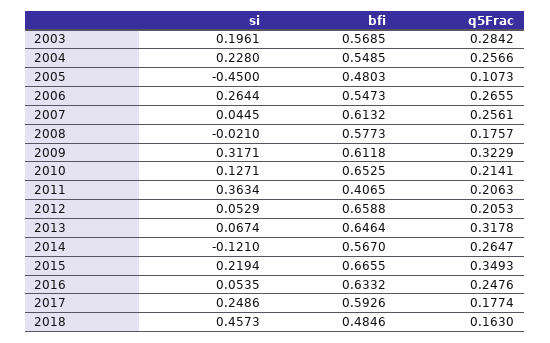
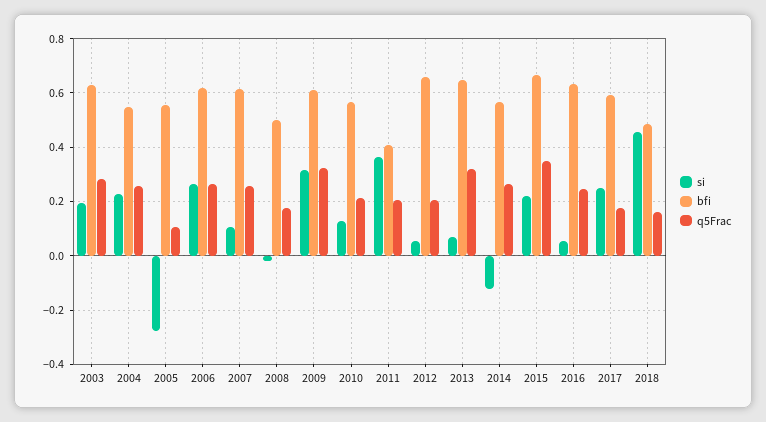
  {
    "si": {
      "2003": 0.1961,
      "2004": 0.228,
-     "2005": -0.45,
+     "2005": -0.275,
      "2006": 0.2644,
-     "2007": 0.0445,
+     "2007": 0.1,
      "2008": -0.021,
      "2009": 0.3171,
      "2010": 0.1271,
      "2011": 0.3634,
      "2012": 0.0529,
      "2013": 0.0674,
      "2014": -0.121,
      "2015": 0.2194,
      "2016": 0.0535,
      "2017": 0.2486,
      "2018": 0.4573
    },
    "bfi": {
-     "2003": 0.5685,
+     "2003": 0.625,
      "2004": 0.5485,
-     "2005": 0.4803,
+     "2005": 0.55,
-     "2006": 0.5473,
+     "2006": 0.625,
      "2007": 0.6132,
-     "2008": 0.5773,
+     "2008": 0.5,
      "2009": 0.6118,
-     "2010": 0.6525,
+     "2010": 0.575,
      "2011": 0.4065,
      "2012": 0.6588,
      "2013": 0.6464,
      "2014": 0.567,
      "2015": 0.6655,
      "2016": 0.6332,
      "2017": 0.5926,
      "2018": 0.4846
    },
    "q5Frac": {
      "2003": 0.2842,
      "2004": 0.2566,
      "2005": 0.1073,
      "2006": 0.2655,
      "2007": 0.2561,
      "2008": 0.1757,
      "2009": 0.3229,
      "2010": 0.2141,
      "2011": 0.2063,
      "2012": 0.2053,
      "2013": 0.3178,
      "2014": 0.2647,
      "2015": 0.3493,
      "2016": 0.2476,
      "2017": 0.1774,
      "2018": 0.163
    }
  }

